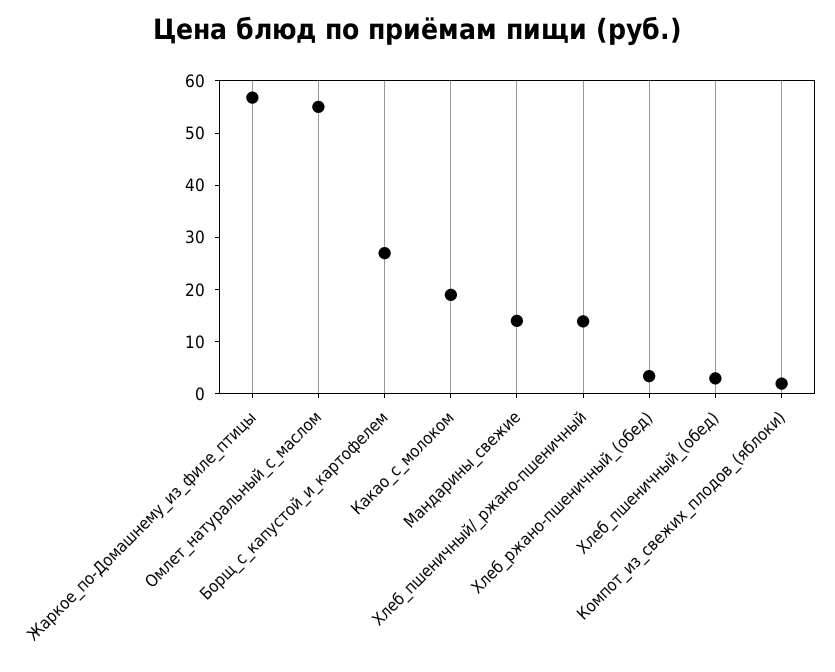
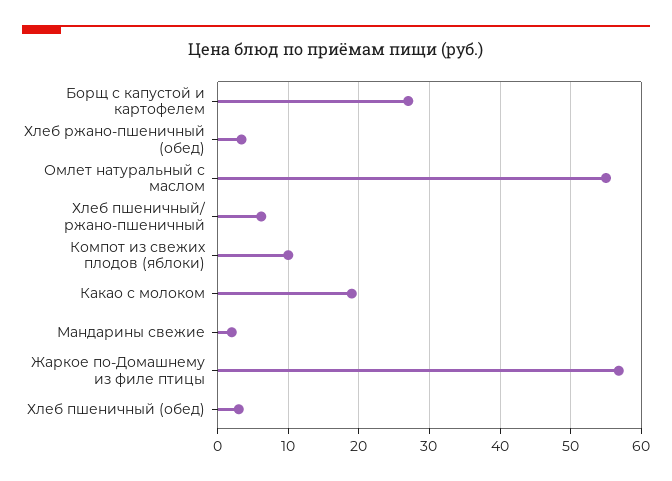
  {
    "Жаркое_по-Домашнему_из_филе_птицы": 57,
    "Омлет_натуральный_с_маслом": 55,
    "Борщ_с_капустой_и_картофелем": 27,
    "Какао_с_молоком": 19,
-   "Мандарины_свежие": 14,
+   "Мандарины_свежие": 2,
-   "Хлеб_пшеничный/_ржано-пшеничный": 14,
+   "Хлеб_пшеничный/_ржано-пшеничный": 6,
    "Хлеб_ржано-пшеничный_(обед)": 3,
    "Хлеб_пшеничный_(обед)": 3,
-   "Компот_из_свежих_плодов_(яблоки)": 2
+   "Компот_из_свежих_плодов_(яблоки)": 10
  }

